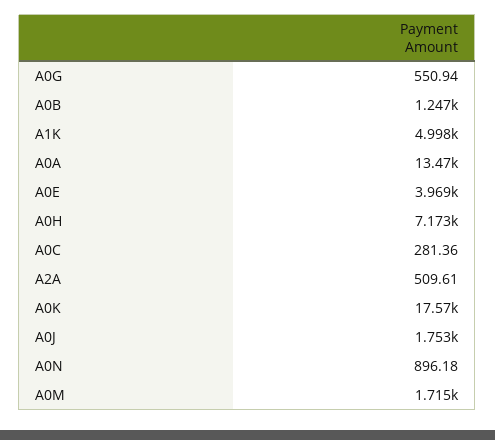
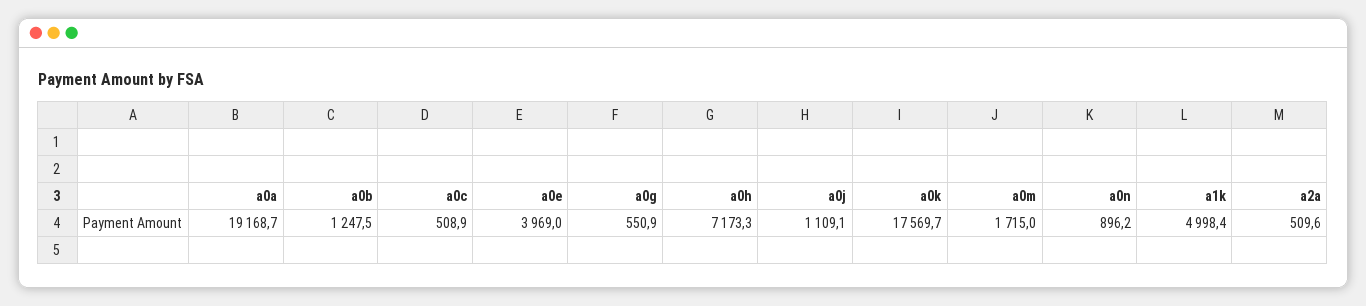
  {
    "A0G": 550.94,
    "A0B": 1247.5,
    "A1K": 4998.4,
-   "A0A": 13470,
+   "A0A": 19168.7,
    "A0E": 3969,
    "A0H": 7173.3,
-   "A0C": 281.36,
+   "A0C": 508.9,
    "A2A": 509.61,
    "A0K": 17569.7,
-   "A0J": 1753,
+   "A0J": 1109.1,
    "A0N": 896.18,
    "A0M": 1715
  }

